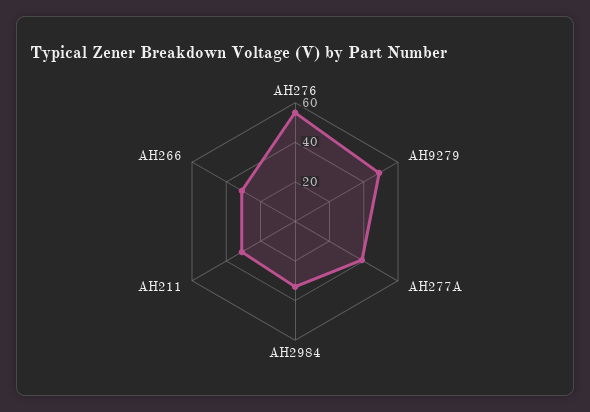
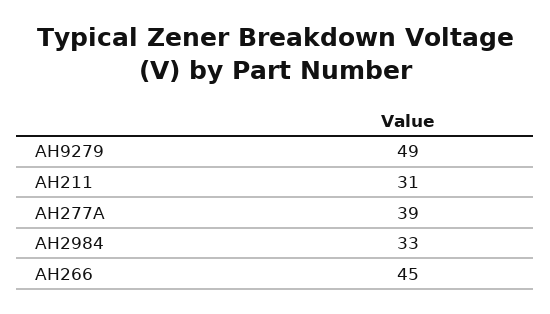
  {
-   "AH276": 55,
    "AH9279": 49,
    "AH277A": 39,
    "AH2984": 33,
    "AH211": 31,
-   "AH266": 30
+   "AH266": 45
  }

